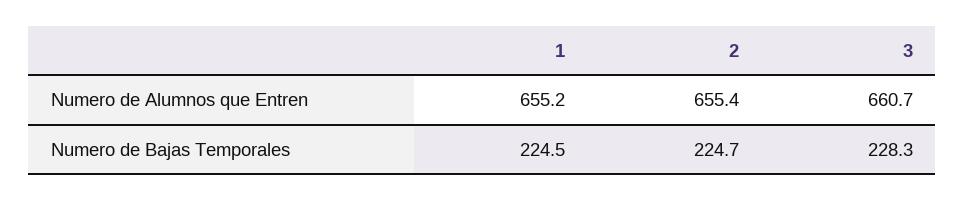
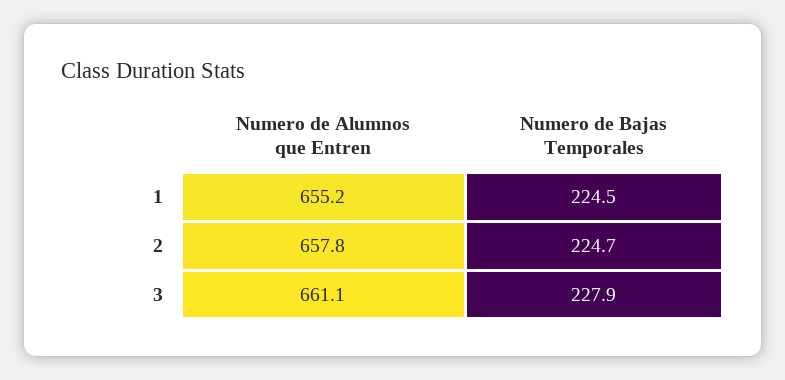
  {
    "1": {
      "Numero de Alumnos que Entren": 655.2,
      "Numero de Bajas Temporales": 224.5
    },
    "2": {
-     "Numero de Alumnos que Entren": 655.4,
+     "Numero de Alumnos que Entren": 657.8,
      "Numero de Bajas Temporales": 224.7
    },
    "3": {
-     "Numero de Alumnos que Entren": 660.7,
+     "Numero de Alumnos que Entren": 661.1,
-     "Numero de Bajas Temporales": 228.3
+     "Numero de Bajas Temporales": 227.9
    }
  }

